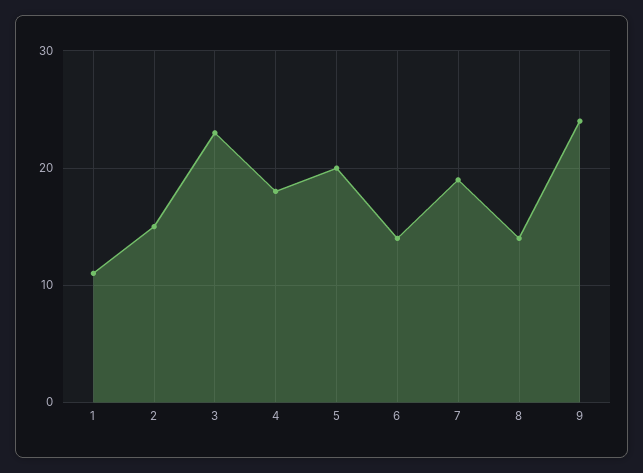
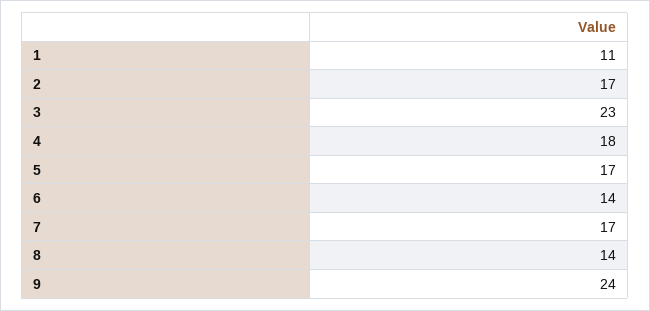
  {
    "1": 11,
-   "2": 15,
+   "2": 17,
    "3": 23,
    "4": 18,
-   "5": 20,
+   "5": 17,
    "6": 14,
-   "7": 19,
+   "7": 17,
    "8": 14,
    "9": 24
  }

